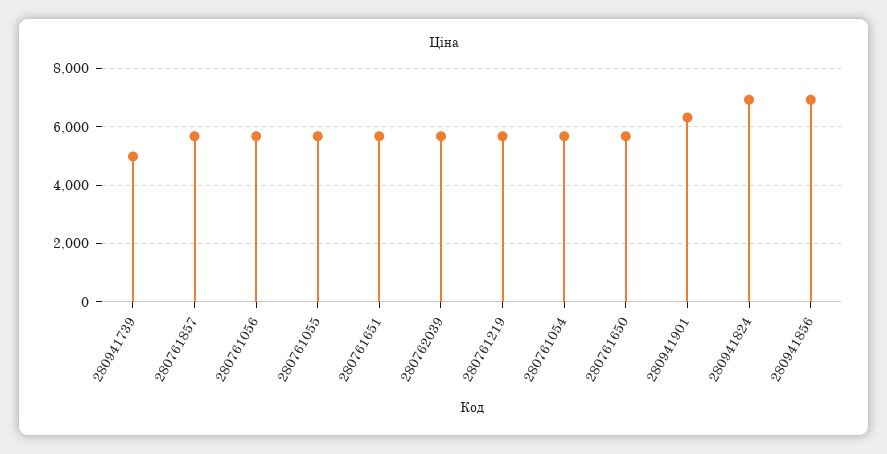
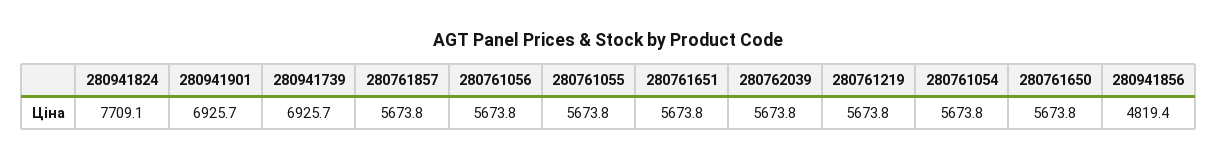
  {
-   "280941739": 5000,
+   "280941739": 6925.7,
    "280761857": 5673.8,
    "280761056": 5673.8,
    "280761055": 5673.8,
    "280761651": 5673.8,
    "280762039": 5673.8,
    "280761219": 5673.8,
    "280761054": 5673.8,
    "280761650": 5673.8,
-   "280941901": 6250,
+   "280941901": 6925.7,
-   "280941824": 7000,
+   "280941824": 7709.1,
-   "280941856": 7000
+   "280941856": 4819.4
  }

